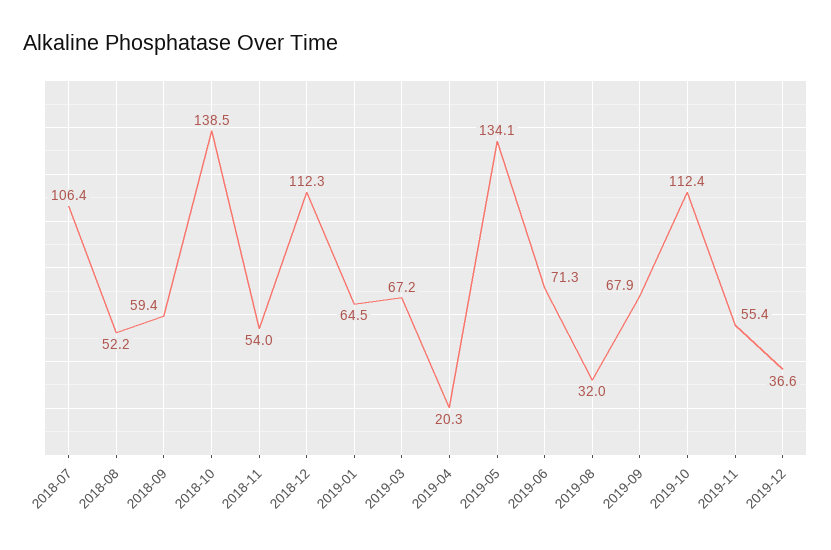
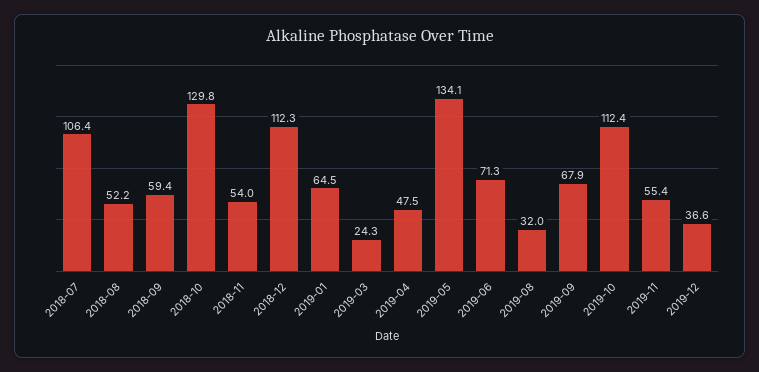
  {
    "2018-07": 106.4,
    "2018-08": 52.2,
    "2018-09": 59.4,
-   "2018-10": 138.5,
+   "2018-10": 129.8,
    "2018-11": 54,
    "2018-12": 112.3,
    "2019-01": 64.5,
-   "2019-03": 67.2,
+   "2019-03": 24.3,
-   "2019-04": 20.3,
+   "2019-04": 47.5,
    "2019-05": 134.1,
    "2019-06": 71.3,
    "2019-08": 32,
    "2019-09": 67.9,
    "2019-10": 112.4,
    "2019-11": 55.4,
    "2019-12": 36.6
  }

